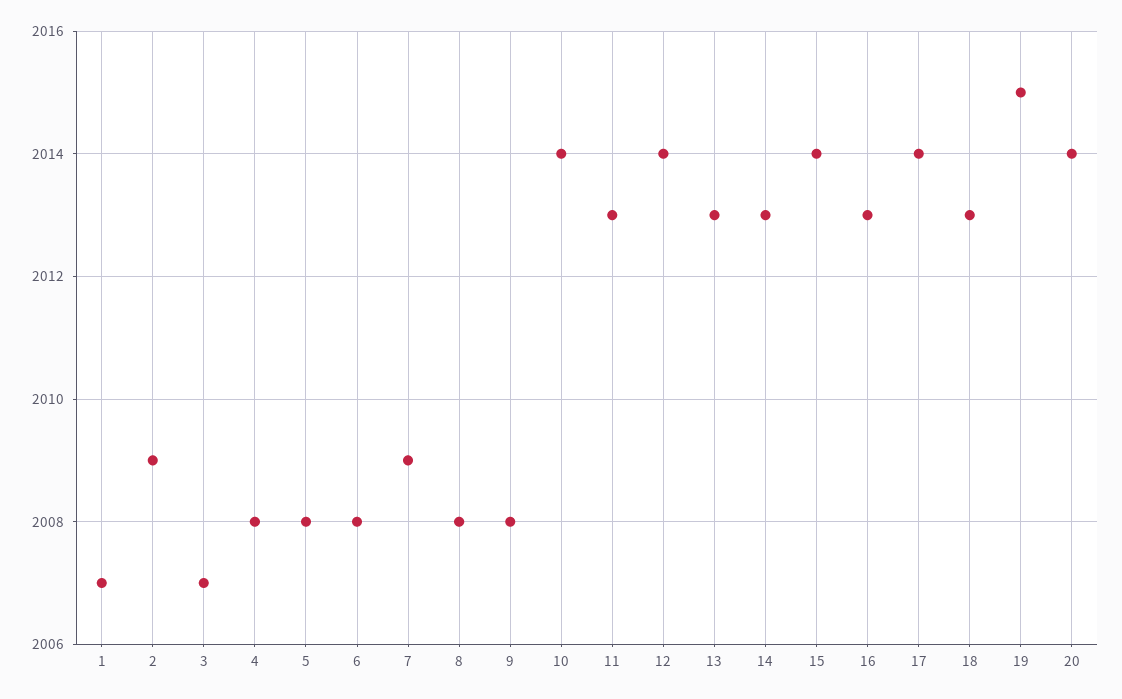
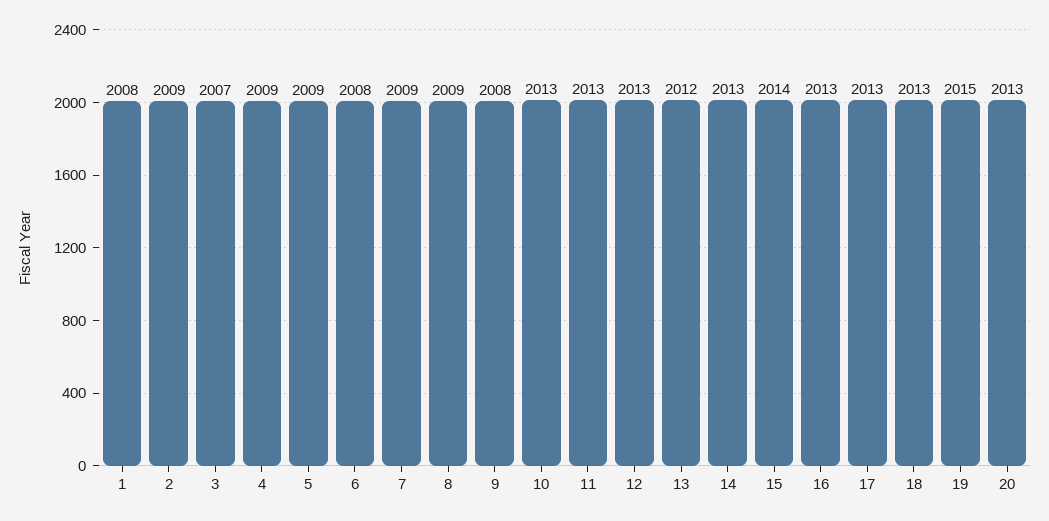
  {
-   "1": 2007,
+   "1": 2008,
    "2": 2009,
    "3": 2007,
-   "4": 2008,
+   "4": 2009,
-   "5": 2008,
+   "5": 2009,
    "6": 2008,
    "7": 2009,
-   "8": 2008,
+   "8": 2009,
    "9": 2008,
-   "10": 2014,
+   "10": 2013,
    "11": 2013,
-   "12": 2014,
+   "12": 2013,
-   "13": 2013,
+   "13": 2012,
    "14": 2013,
    "15": 2014,
    "16": 2013,
-   "17": 2014,
+   "17": 2013,
    "18": 2013,
    "19": 2015,
-   "20": 2014
+   "20": 2013
  }

